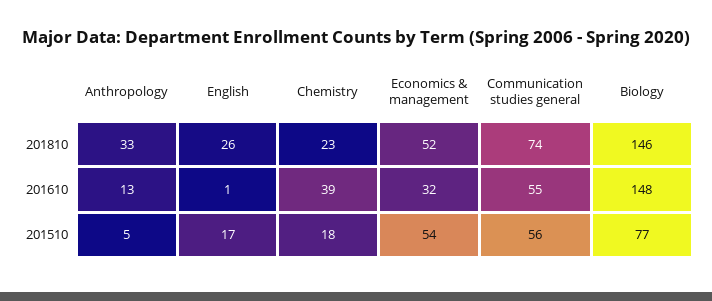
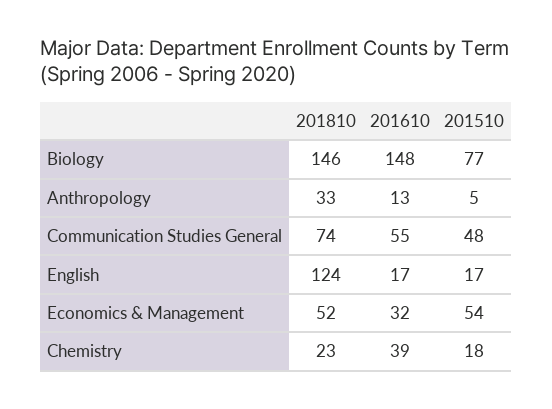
  {
    "Anthropology": {
      "201810": 33,
      "201610": 13,
      "201510": 5
    },
    "English": {
-     "201810": 26,
+     "201810": 124,
-     "201610": 1,
+     "201610": 17,
      "201510": 17
    },
    "Chemistry": {
      "201810": 23,
      "201610": 39,
      "201510": 18
    },
    "Economics & management": {
      "201810": 52,
      "201610": 32,
      "201510": 54
    },
    "Communication studies general": {
      "201810": 74,
      "201610": 55,
-     "201510": 56
+     "201510": 48
    },
    "Biology": {
      "201810": 146,
      "201610": 148,
      "201510": 77
    }
  }

